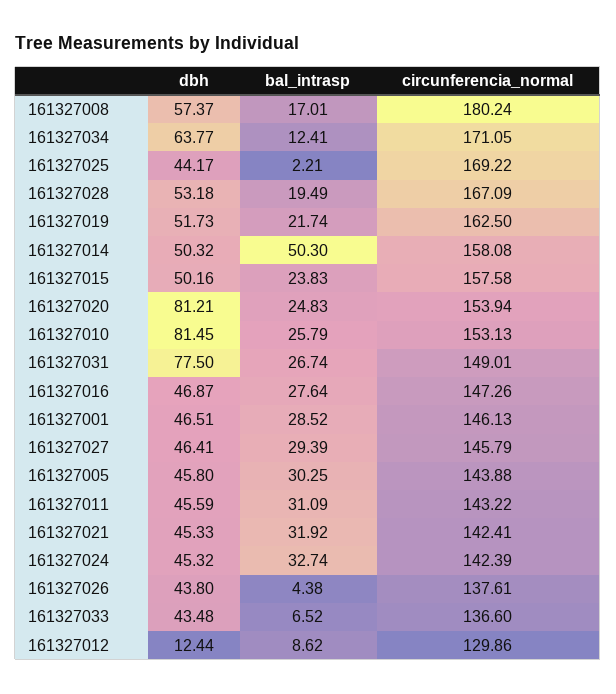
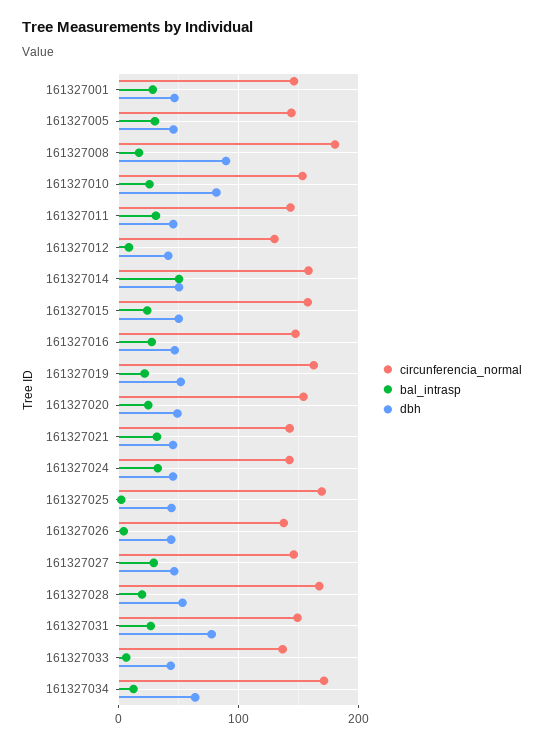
  {
    "dbh": {
-     "161327008": 57.37,
+     "161327008": 90,
      "161327034": 63.77,
      "161327025": 44.17,
      "161327028": 53.18,
      "161327019": 51.73,
      "161327014": 50.32,
      "161327015": 50.16,
-     "161327020": 81.21,
+     "161327020": 50,
      "161327010": 81.45,
      "161327031": 77.5,
      "161327016": 46.87,
      "161327001": 46.51,
      "161327027": 46.41,
      "161327005": 45.8,
      "161327011": 45.59,
      "161327021": 45.33,
      "161327024": 45.32,
      "161327026": 43.8,
      "161327033": 43.48,
-     "161327012": 12.44
+     "161327012": 40
    },
    "bal_intrasp": {
      "161327008": 17.01,
      "161327034": 12.41,
      "161327025": 2.21,
      "161327028": 19.49,
      "161327019": 21.74,
      "161327014": 50.3,
      "161327015": 23.83,
      "161327020": 24.83,
      "161327010": 25.79,
      "161327031": 26.74,
      "161327016": 27.64,
      "161327001": 28.52,
      "161327027": 29.39,
      "161327005": 30.25,
      "161327011": 31.09,
      "161327021": 31.92,
      "161327024": 32.74,
      "161327026": 4.38,
      "161327033": 6.52,
      "161327012": 8.62
    },
    "circunferencia_normal": {
      "161327008": 180.24,
      "161327034": 171.05,
      "161327025": 169.22,
      "161327028": 167.09,
      "161327019": 162.5,
      "161327014": 158.08,
      "161327015": 157.58,
      "161327020": 153.94,
      "161327010": 153.13,
      "161327031": 149.01,
      "161327016": 147.26,
      "161327001": 146.13,
      "161327027": 145.79,
      "161327005": 143.88,
      "161327011": 143.22,
      "161327021": 142.41,
      "161327024": 142.39,
      "161327026": 137.61,
      "161327033": 136.6,
      "161327012": 129.86
    }
  }

